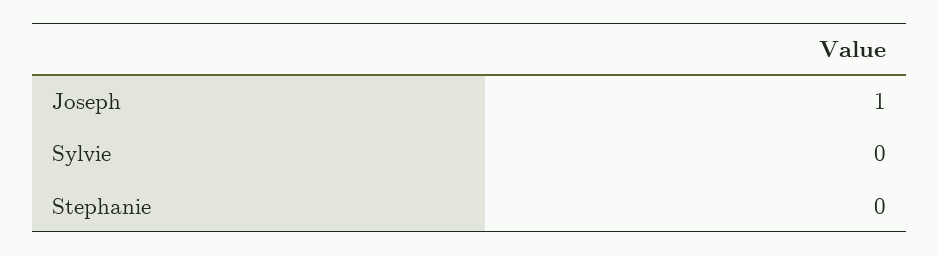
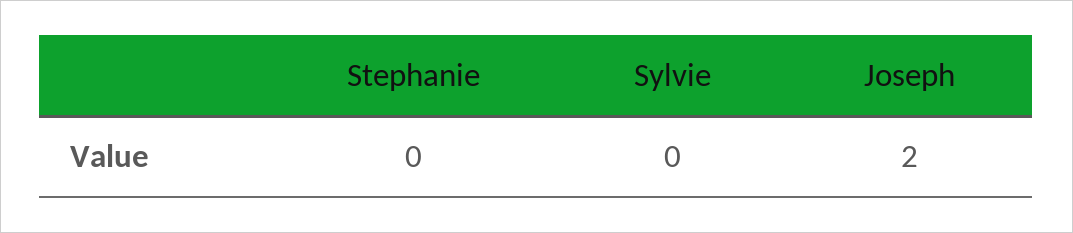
  {
-   "Joseph": 1,
+   "Joseph": 2,
    "Sylvie": 0,
    "Stephanie": 0
  }

